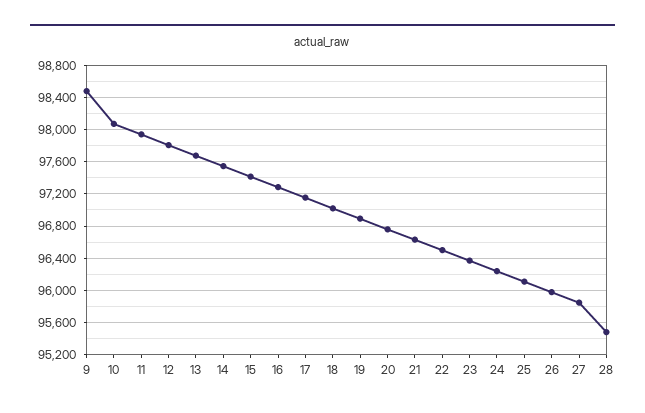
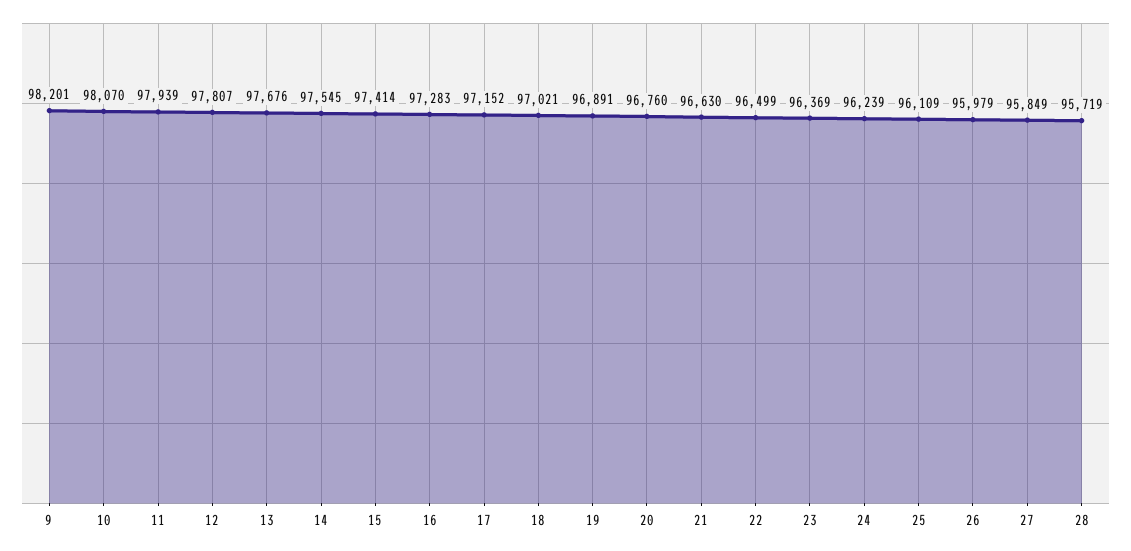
  {
-   "9": 98500,
+   "9": 98201,
    "10": 98070,
    "11": 97939,
    "12": 97807,
    "13": 97676,
    "14": 97545,
    "15": 97414,
    "16": 97283,
    "17": 97152,
    "18": 97021,
    "19": 96891,
    "20": 96760,
    "21": 96630,
    "22": 96499,
    "23": 96369,
    "24": 96239,
    "25": 96109,
    "26": 95979,
    "27": 95849,
-   "28": 95500
+   "28": 95719
  }

